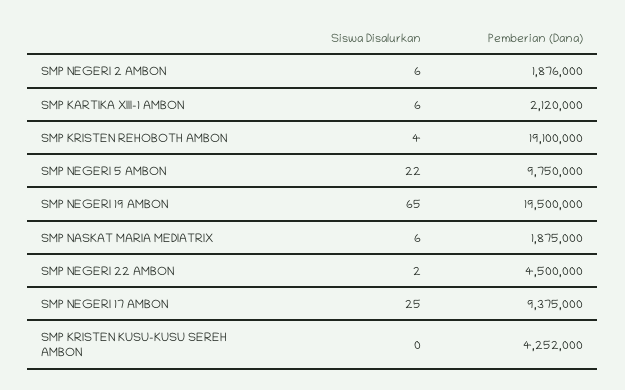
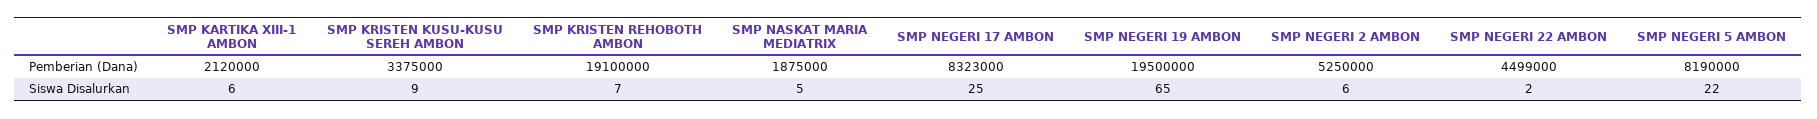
  {
    "Siswa Disalurkan": {
      "SMP NEGERI 2 AMBON": 6,
      "SMP KARTIKA XIII-1 AMBON": 6,
-     "SMP KRISTEN REHOBOTH AMBON": 4,
+     "SMP KRISTEN REHOBOTH AMBON": 7,
      "SMP NEGERI 5 AMBON": 22,
      "SMP NEGERI 19 AMBON": 65,
-     "SMP NASKAT MARIA MEDIATRIX": 6,
+     "SMP NASKAT MARIA MEDIATRIX": 5,
      "SMP NEGERI 22 AMBON": 2,
      "SMP NEGERI 17 AMBON": 25,
-     "SMP KRISTEN KUSU-KUSU SEREH AMBON": 0
+     "SMP KRISTEN KUSU-KUSU SEREH AMBON": 9
    },
    "Pemberian (Dana)": {
-     "SMP NEGERI 2 AMBON": 1876000,
+     "SMP NEGERI 2 AMBON": 5250000,
      "SMP KARTIKA XIII-1 AMBON": 2120000,
      "SMP KRISTEN REHOBOTH AMBON": 19100000,
-     "SMP NEGERI 5 AMBON": 9750000,
+     "SMP NEGERI 5 AMBON": 8190000,
      "SMP NEGERI 19 AMBON": 19500000,
      "SMP NASKAT MARIA MEDIATRIX": 1875000,
-     "SMP NEGERI 22 AMBON": 4500000,
+     "SMP NEGERI 22 AMBON": 4499000,
-     "SMP NEGERI 17 AMBON": 9375000,
+     "SMP NEGERI 17 AMBON": 8323000,
-     "SMP KRISTEN KUSU-KUSU SEREH AMBON": 4252000
+     "SMP KRISTEN KUSU-KUSU SEREH AMBON": 3375000
    }
  }

